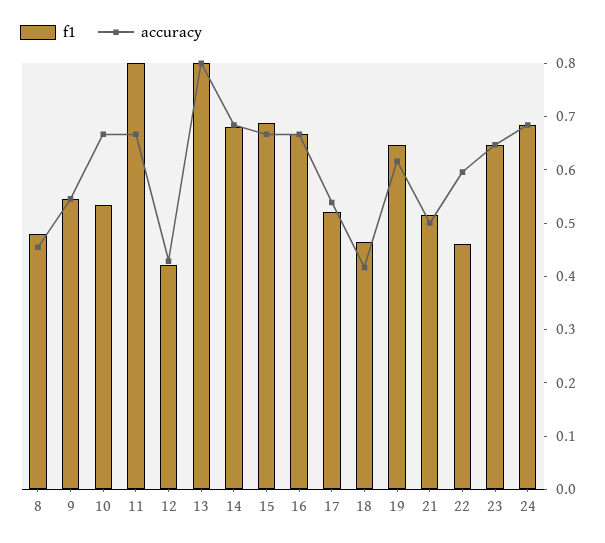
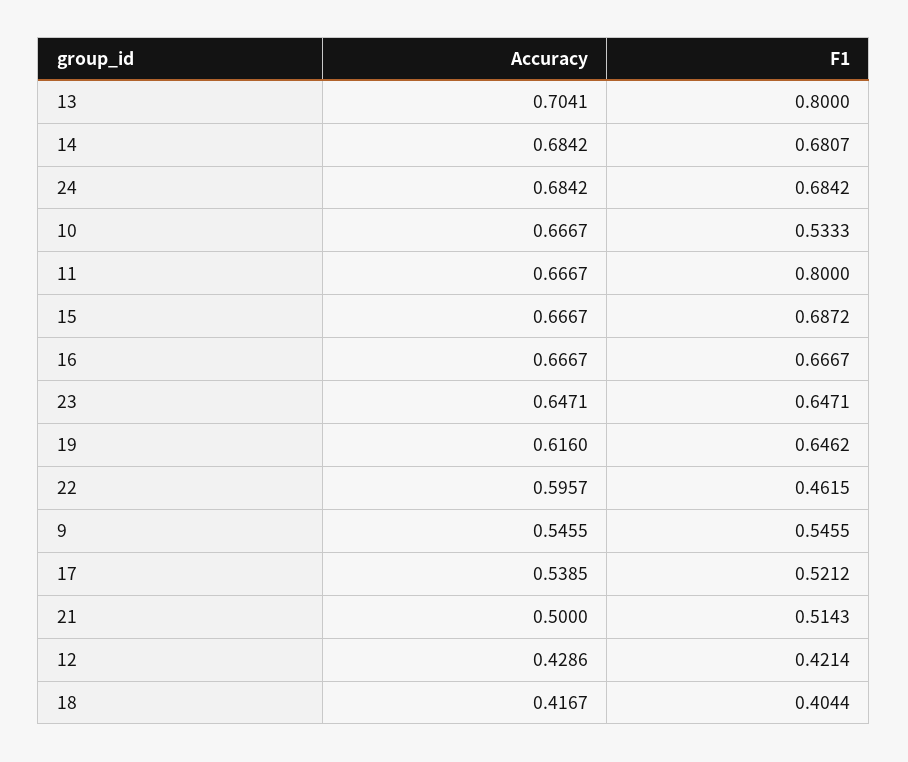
  {
    "f1": {
-     "8": 0.48,
      "9": 0.5455,
      "10": 0.5333,
      "11": 0.8,
      "12": 0.4214,
      "13": 0.8,
      "14": 0.6807,
      "15": 0.6872,
      "16": 0.6667,
      "17": 0.5212,
-     "18": 0.46,
+     "18": 0.4044,
      "19": 0.6462,
      "21": 0.5143,
      "22": 0.4615,
      "23": 0.6471,
      "24": 0.6842
    },
    "accuracy": {
-     "8": 0.46,
      "9": 0.5455,
      "10": 0.6667,
      "11": 0.6667,
      "12": 0.4286,
-     "13": 0.8,
+     "13": 0.7041,
      "14": 0.6842,
      "15": 0.6667,
      "16": 0.6667,
      "17": 0.5385,
      "18": 0.4167,
      "19": 0.616,
      "21": 0.5,
      "22": 0.5957,
      "23": 0.6471,
      "24": 0.6842
    }
  }

